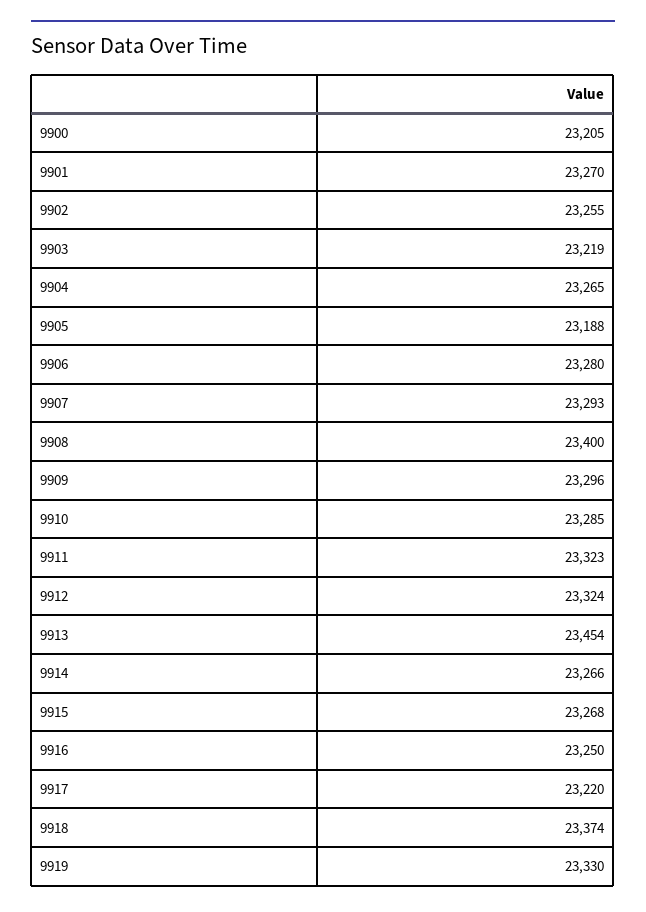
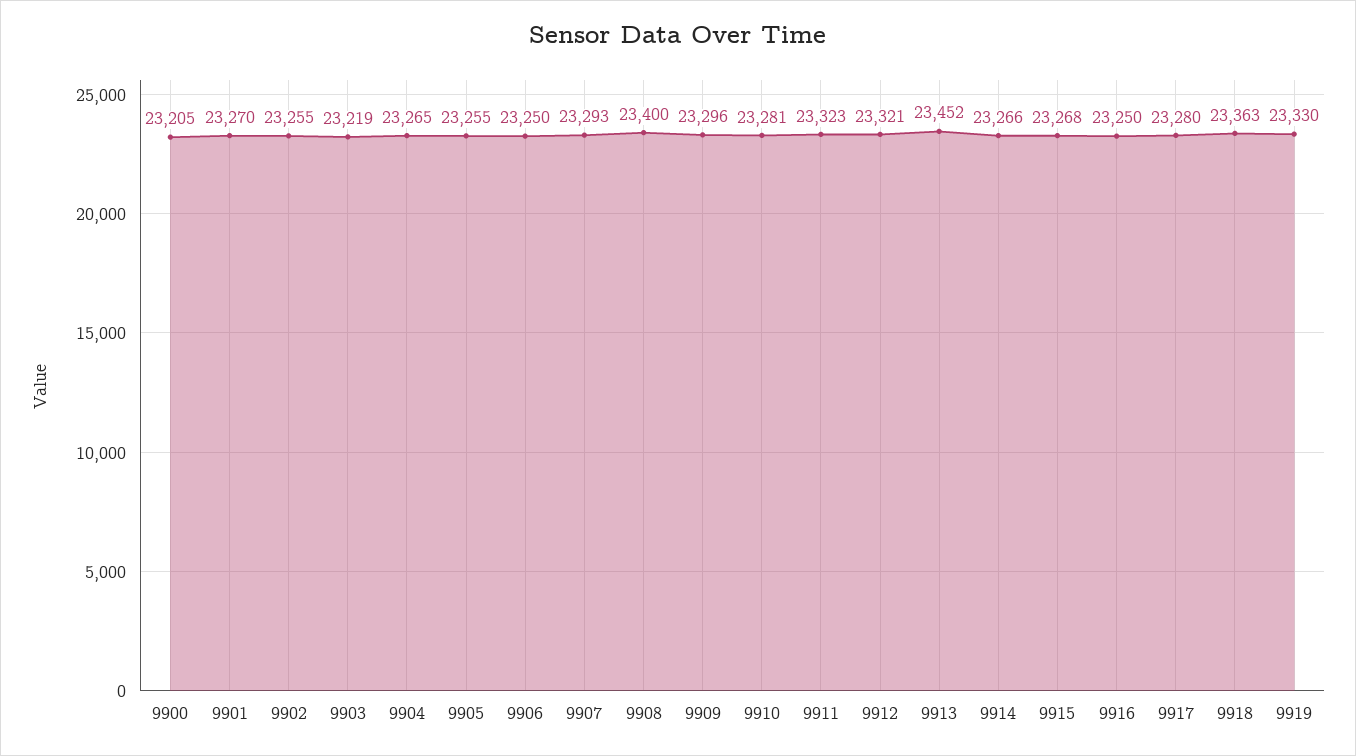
  {
    "9900": 23205,
    "9901": 23270,
    "9902": 23255,
    "9903": 23219,
    "9904": 23265,
-   "9905": 23188,
+   "9905": 23255,
-   "9906": 23280,
+   "9906": 23250,
    "9907": 23293,
    "9908": 23400,
    "9909": 23296,
-   "9910": 23285,
+   "9910": 23281,
    "9911": 23323,
-   "9912": 23324,
+   "9912": 23321,
-   "9913": 23454,
+   "9913": 23452,
    "9914": 23266,
    "9915": 23268,
    "9916": 23250,
-   "9917": 23220,
+   "9917": 23280,
-   "9918": 23374,
+   "9918": 23363,
    "9919": 23330
  }

